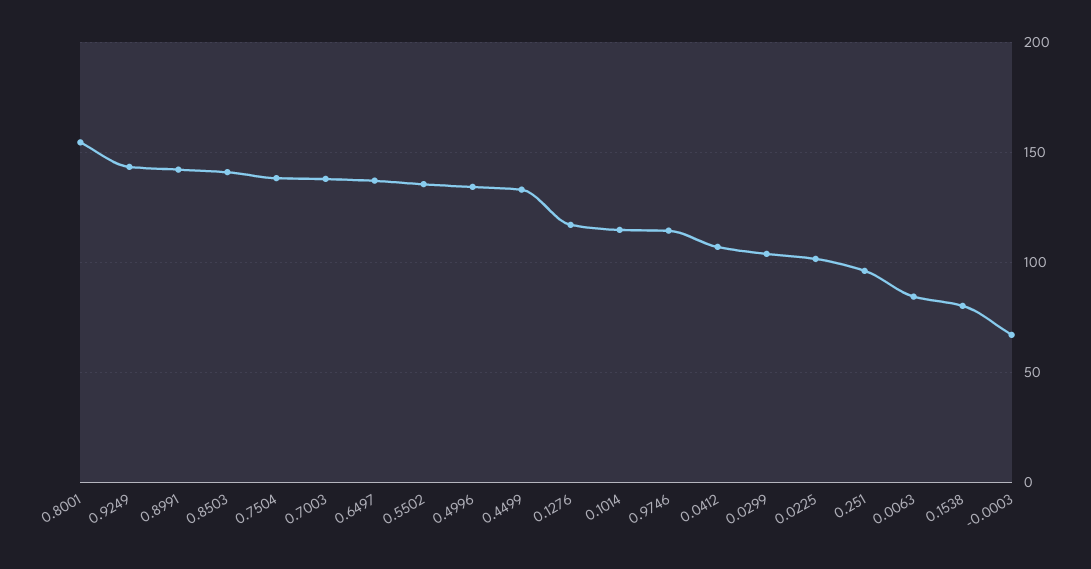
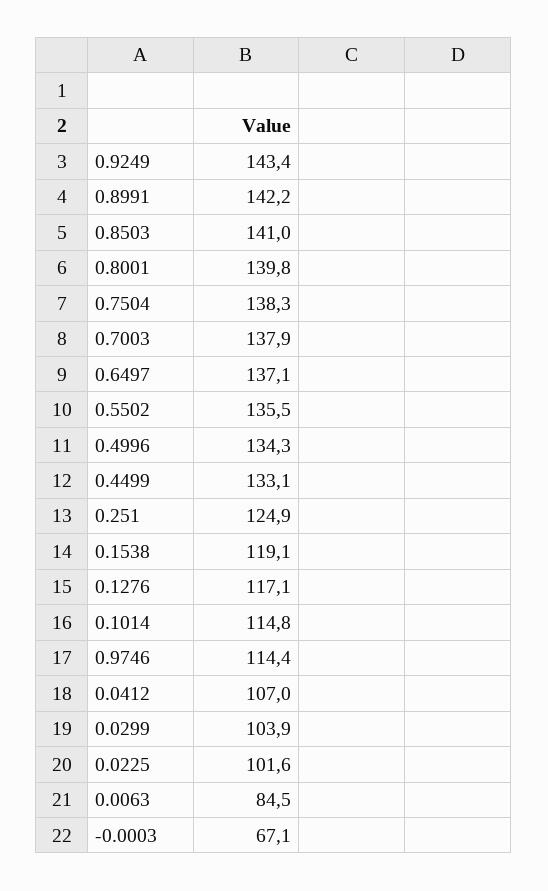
  {
-   "0.8001": 155,
+   "0.8001": 139.8,
    "0.9249": 143.4,
    "0.8991": 142.2,
    "0.8503": 141,
    "0.7504": 138.3,
    "0.7003": 137.9,
    "0.6497": 137.1,
    "0.5502": 135.5,
    "0.4996": 134.3,
    "0.4499": 133.1,
    "0.1276": 117.1,
    "0.1014": 114.8,
    "0.9746": 114.4,
    "0.0412": 107,
    "0.0299": 103.9,
    "0.0225": 101.6,
-   "0.251": 95,
+   "0.251": 124.9,
    "0.0063": 84.5,
-   "0.1538": 80,
+   "0.1538": 119.1,
    "-0.0003": 67.1
  }

